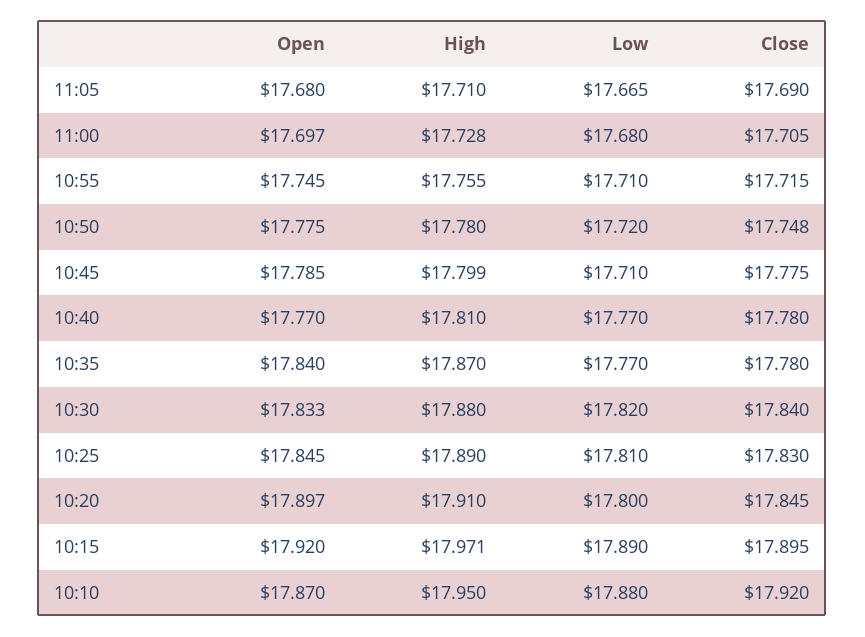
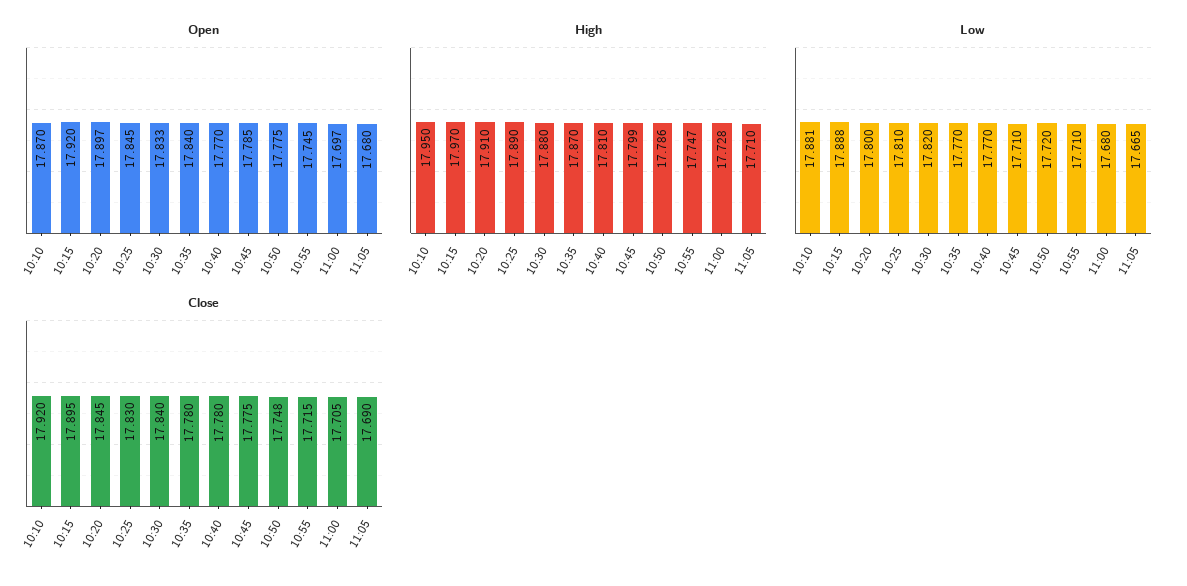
  {
    "Open": {
      "11:05": 17.68,
      "11:00": 17.697,
      "10:55": 17.745,
      "10:50": 17.775,
      "10:45": 17.785,
      "10:40": 17.77,
      "10:35": 17.84,
      "10:30": 17.833,
      "10:25": 17.845,
      "10:20": 17.897,
      "10:15": 17.92,
      "10:10": 17.87
    },
    "High": {
      "11:05": 17.71,
      "11:00": 17.728,
-     "10:55": 17.755,
+     "10:55": 17.747,
-     "10:50": 17.78,
+     "10:50": 17.786,
      "10:45": 17.799,
      "10:40": 17.81,
      "10:35": 17.87,
      "10:30": 17.88,
      "10:25": 17.89,
      "10:20": 17.91,
-     "10:15": 17.971,
+     "10:15": 17.97,
      "10:10": 17.95
    },
    "Low": {
      "11:05": 17.665,
      "11:00": 17.68,
      "10:55": 17.71,
      "10:50": 17.72,
      "10:45": 17.71,
      "10:40": 17.77,
      "10:35": 17.77,
      "10:30": 17.82,
      "10:25": 17.81,
      "10:20": 17.8,
-     "10:15": 17.89,
+     "10:15": 17.888,
-     "10:10": 17.88
+     "10:10": 17.881
    },
    "Close": {
      "11:05": 17.69,
      "11:00": 17.705,
      "10:55": 17.715,
      "10:50": 17.748,
      "10:45": 17.775,
      "10:40": 17.78,
      "10:35": 17.78,
      "10:30": 17.84,
      "10:25": 17.83,
      "10:20": 17.845,
      "10:15": 17.895,
      "10:10": 17.92
    }
  }

